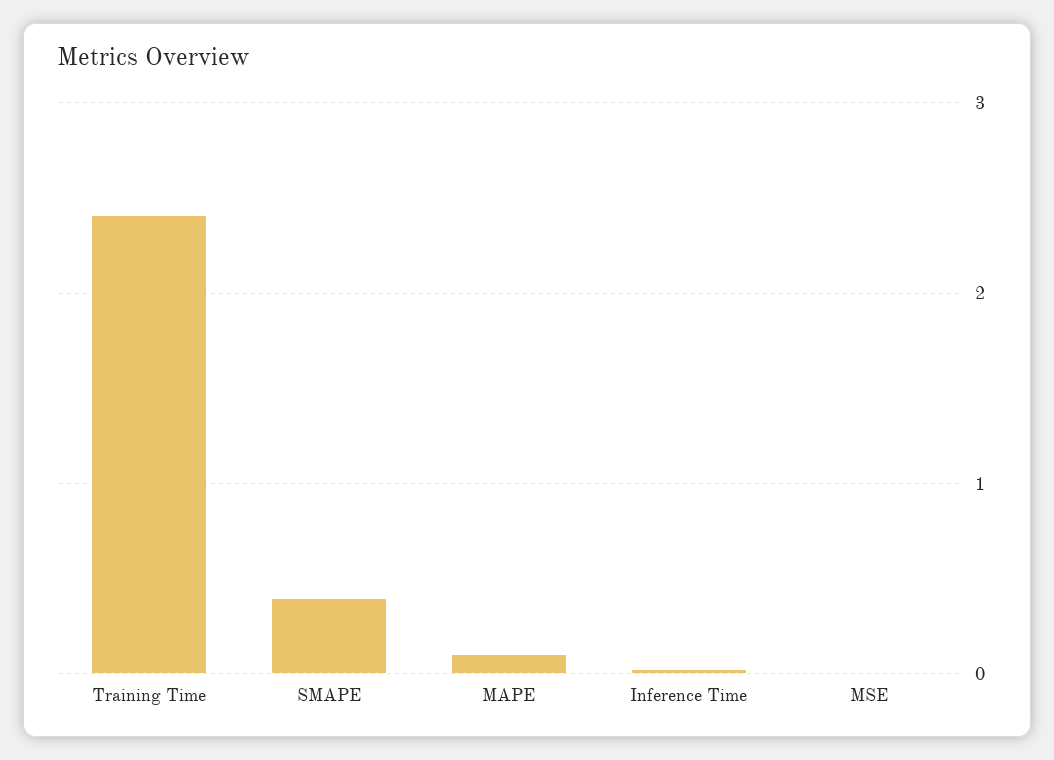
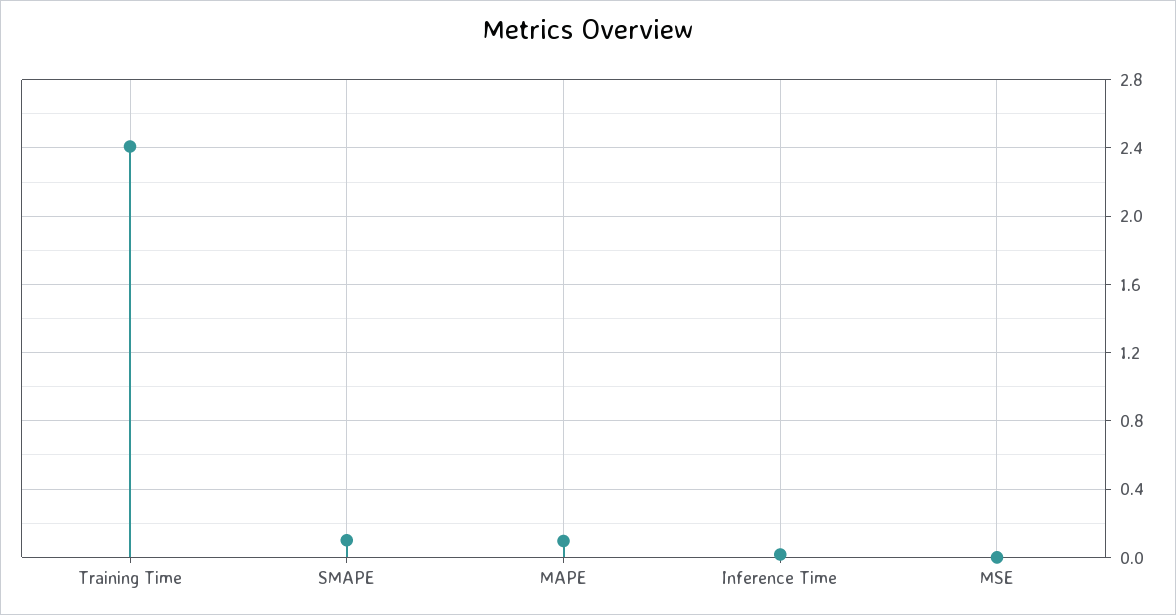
  {
    "Training Time": 2.4,
-   "SMAPE": 0.4,
+   "SMAPE": 0.1,
    "MAPE": 0.1,
    "Inference Time": 0,
    "MSE": 0
  }

